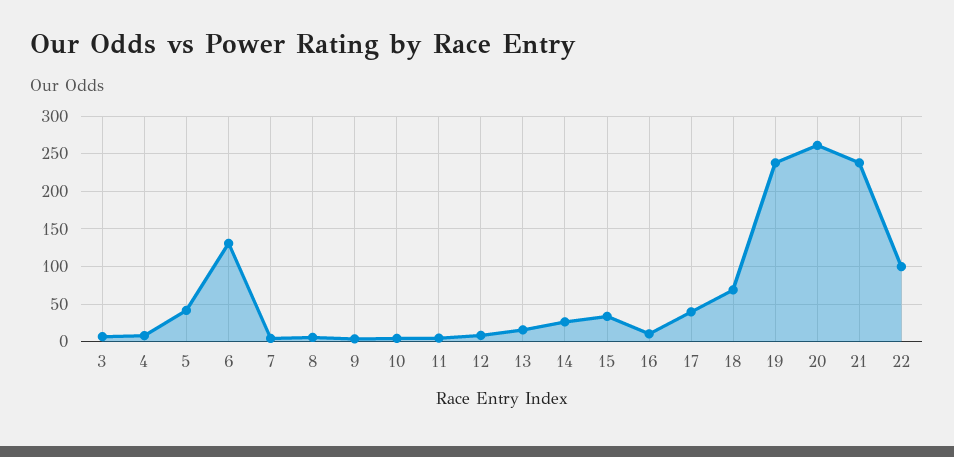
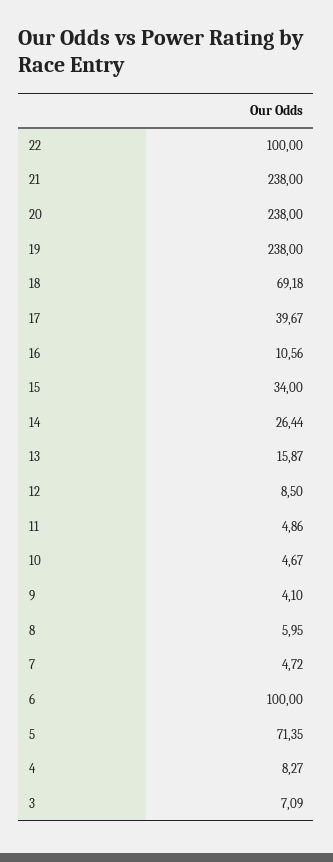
  {
    "3": 7.09,
    "4": 8.27,
-   "5": 40,
+   "5": 71.35,
-   "6": 130,
+   "6": 100,
    "7": 4.72,
    "8": 5.95,
    "9": 4.1,
    "10": 4.67,
    "11": 4.86,
    "12": 8.5,
    "13": 15.87,
    "14": 26.44,
    "15": 34,
    "16": 10.56,
    "17": 39.67,
    "18": 69.18,
    "19": 238,
-   "20": 260,
+   "20": 238,
    "21": 238,
    "22": 100
  }

